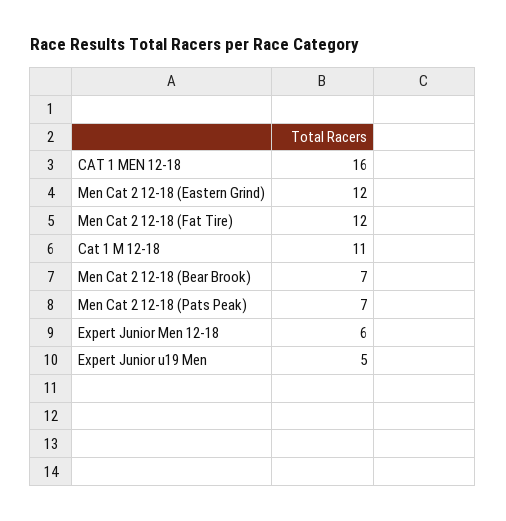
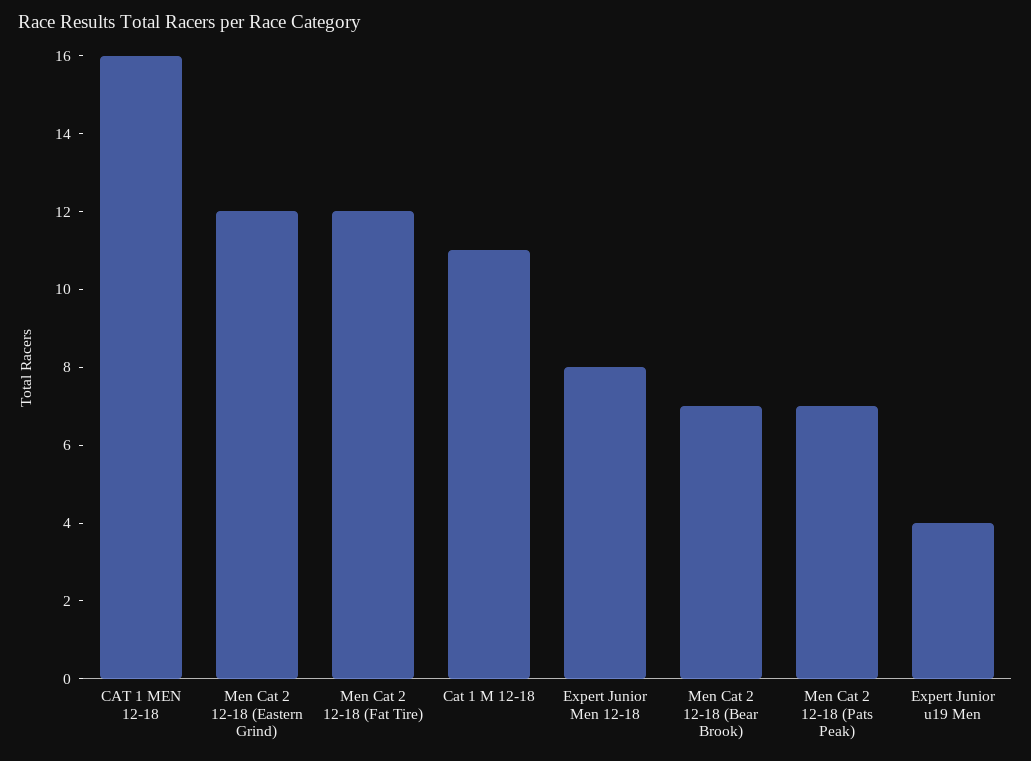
  {
    "CAT 1 MEN 12-18": 16,
    "Men Cat 2 12-18 (Eastern Grind)": 12,
    "Men Cat 2 12-18 (Fat Tire)": 12,
    "Cat 1 M 12-18": 11,
    "Men Cat 2 12-18 (Bear Brook)": 7,
    "Men Cat 2 12-18 (Pats Peak)": 7,
-   "Expert Junior Men 12-18": 6,
+   "Expert Junior Men 12-18": 8,
-   "Expert Junior u19 Men": 5
+   "Expert Junior u19 Men": 4
  }

